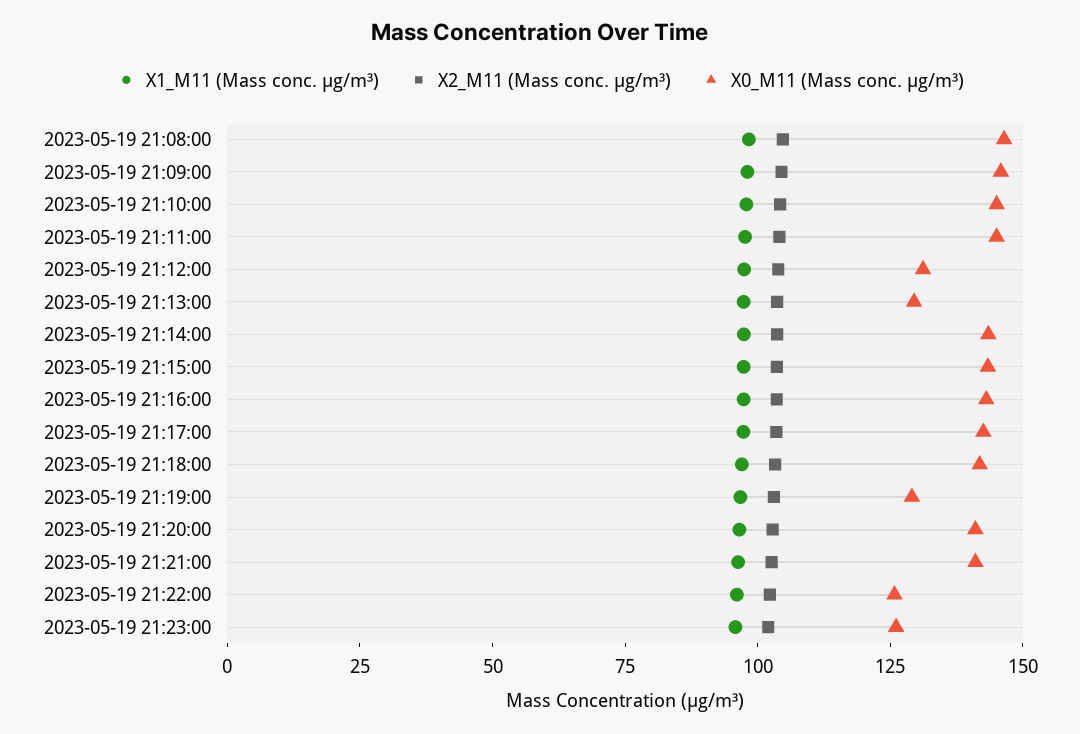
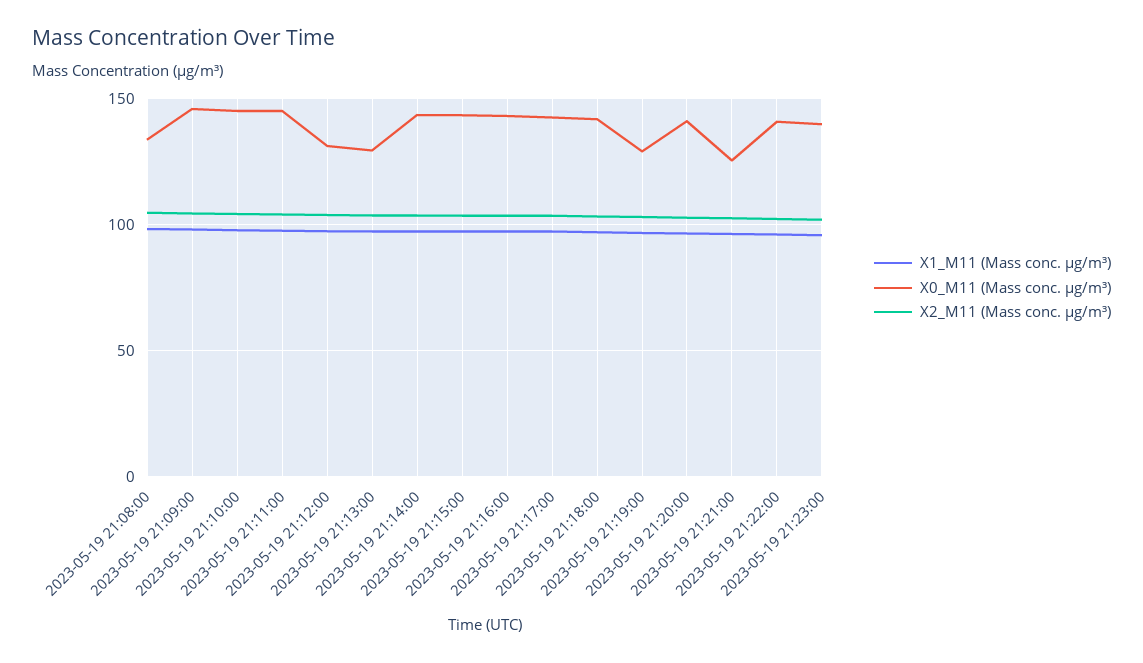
  {
    "X1_M11 (Mass conc. μg/m³)": {
      "2023-05-19 21:08:00": 100,
      "2023-05-19 21:09:00": 100,
      "2023-05-19 21:10:00": 100,
      "2023-05-19 21:11:00": 100,
      "2023-05-19 21:12:00": 95,
      "2023-05-19 21:13:00": 95,
      "2023-05-19 21:14:00": 95,
      "2023-05-19 21:15:00": 95,
      "2023-05-19 21:16:00": 95,
      "2023-05-19 21:17:00": 95,
      "2023-05-19 21:18:00": 95,
      "2023-05-19 21:19:00": 95,
      "2023-05-19 21:20:00": 95,
      "2023-05-19 21:21:00": 95,
      "2023-05-19 21:22:00": 95,
      "2023-05-19 21:23:00": 95
    },
    "X2_M11 (Mass conc. μg/m³)": {
      "2023-05-19 21:08:00": 105,
      "2023-05-19 21:09:00": 105,
      "2023-05-19 21:10:00": 105,
      "2023-05-19 21:11:00": 105,
      "2023-05-19 21:12:00": 105,
      "2023-05-19 21:13:00": 105,
      "2023-05-19 21:14:00": 105,
      "2023-05-19 21:15:00": 105,
      "2023-05-19 21:16:00": 105,
      "2023-05-19 21:17:00": 105,
      "2023-05-19 21:18:00": 105,
      "2023-05-19 21:19:00": 105,
      "2023-05-19 21:20:00": 105,
      "2023-05-19 21:21:00": 105,
      "2023-05-19 21:22:00": 100,
      "2023-05-19 21:23:00": 100
    },
    "X0_M11 (Mass conc. μg/m³)": {
-     "2023-05-19 21:08:00": 145,
+     "2023-05-19 21:08:00": 135,
      "2023-05-19 21:09:00": 145,
      "2023-05-19 21:10:00": 145,
      "2023-05-19 21:11:00": 145,
      "2023-05-19 21:12:00": 130,
      "2023-05-19 21:13:00": 130,
      "2023-05-19 21:14:00": 145,
      "2023-05-19 21:15:00": 145,
      "2023-05-19 21:16:00": 145,
      "2023-05-19 21:17:00": 145,
      "2023-05-19 21:18:00": 140,
      "2023-05-19 21:19:00": 130,
      "2023-05-19 21:20:00": 140,
-     "2023-05-19 21:21:00": 140,
+     "2023-05-19 21:21:00": 125,
-     "2023-05-19 21:22:00": 125,
+     "2023-05-19 21:22:00": 140,
-     "2023-05-19 21:23:00": 125
+     "2023-05-19 21:23:00": 140
    }
  }

